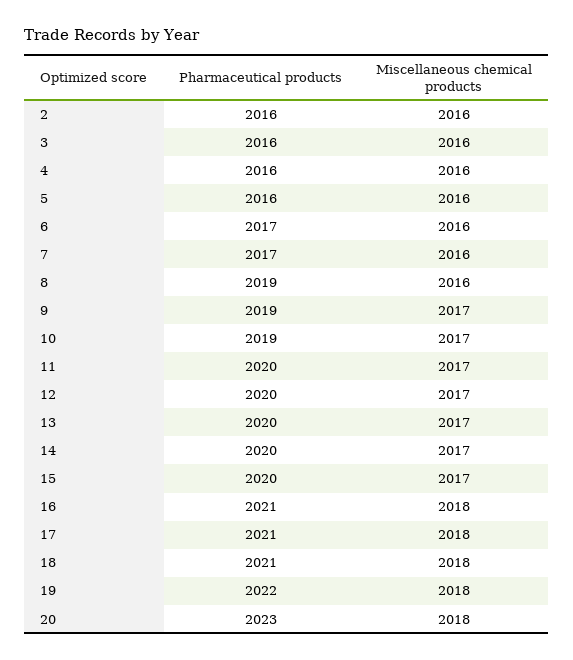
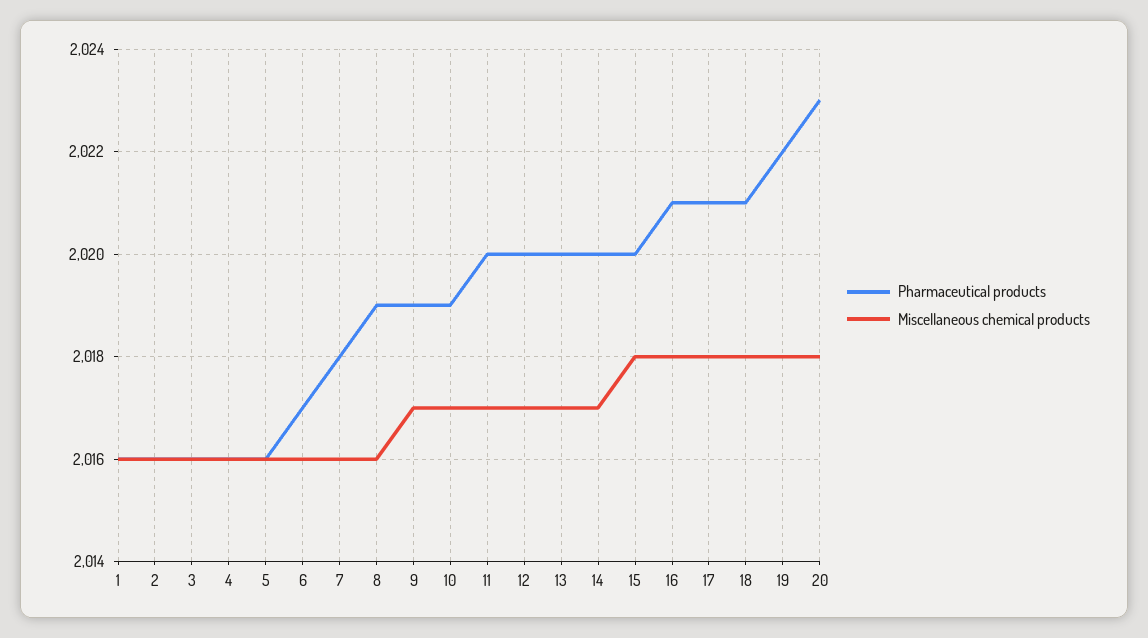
  {
    "Pharmaceutical products": {
      "2": 2016,
      "3": 2016,
      "4": 2016,
      "5": 2016,
      "6": 2017,
-     "7": 2017,
+     "7": 2018,
      "8": 2019,
      "9": 2019,
      "10": 2019,
      "11": 2020,
      "12": 2020,
      "13": 2020,
      "14": 2020,
      "15": 2020,
      "16": 2021,
      "17": 2021,
      "18": 2021,
      "19": 2022,
-     "20": 2023
+     "20": 2023,
+     "1": 2016
    },
    "Miscellaneous chemical products": {
      "2": 2016,
      "3": 2016,
      "4": 2016,
      "5": 2016,
      "6": 2016,
      "7": 2016,
      "8": 2016,
      "9": 2017,
      "10": 2017,
      "11": 2017,
      "12": 2017,
      "13": 2017,
      "14": 2017,
-     "15": 2017,
+     "15": 2018,
      "16": 2018,
      "17": 2018,
      "18": 2018,
      "19": 2018,
-     "20": 2018
+     "20": 2018,
+     "1": 2016
    }
  }

